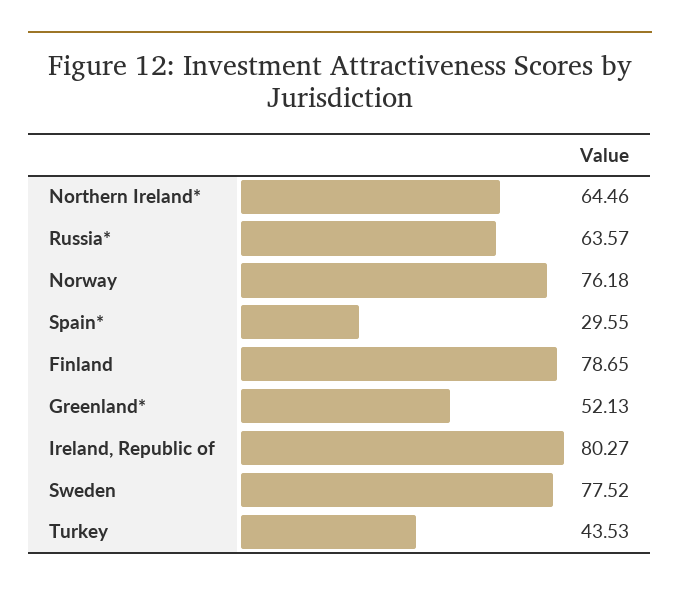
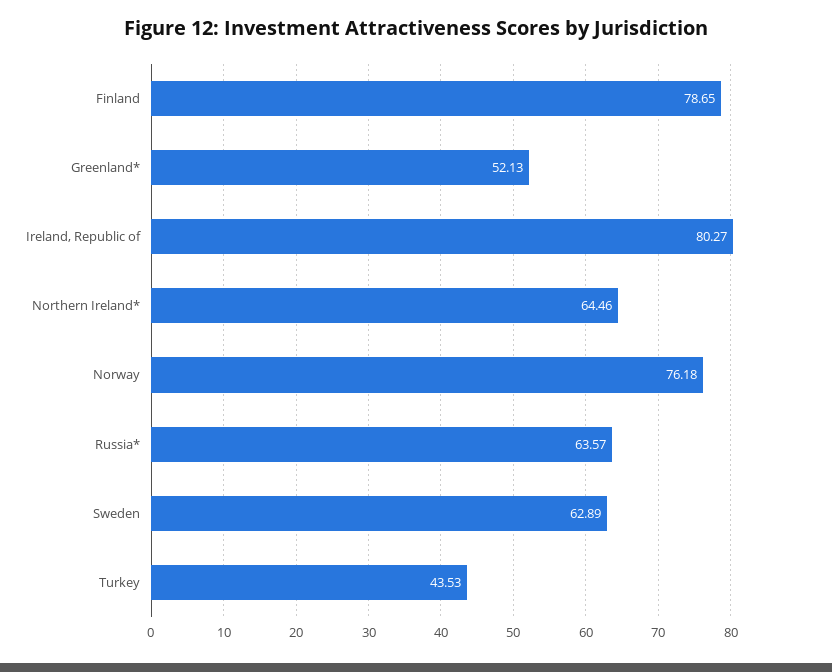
  {
    "Northern Ireland*": 64.46,
    "Russia*": 63.57,
    "Norway": 76.18,
-   "Spain*": 29.55,
    "Finland": 78.65,
    "Greenland*": 52.13,
    "Ireland, Republic of": 80.27,
-   "Sweden": 77.52,
+   "Sweden": 62.89,
    "Turkey": 43.53
  }

